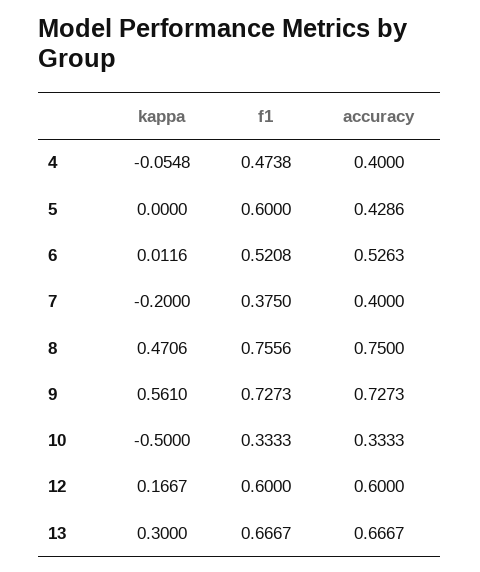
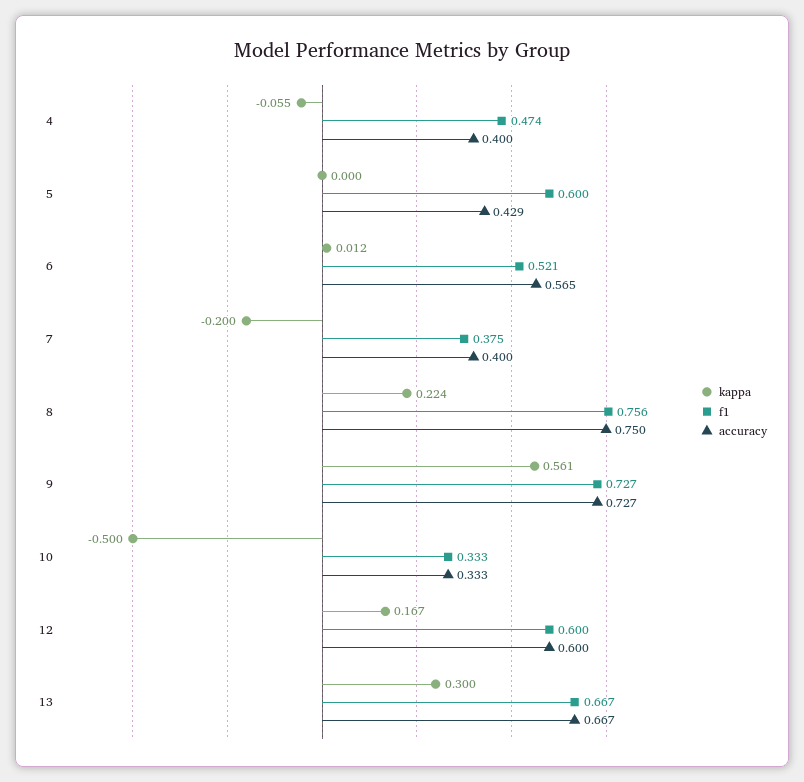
  {
    "kappa": {
      "4": -0.0548,
      "5": 0,
      "6": 0.0116,
      "7": -0.2,
-     "8": 0.4706,
+     "8": 0.224,
      "9": 0.561,
      "10": -0.5,
      "12": 0.1667,
      "13": 0.3
    },
    "f1": {
      "4": 0.4738,
      "5": 0.6,
      "6": 0.5208,
      "7": 0.375,
      "8": 0.7556,
      "9": 0.7273,
      "10": 0.3333,
      "12": 0.6,
      "13": 0.6667
    },
    "accuracy": {
      "4": 0.4,
      "5": 0.4286,
-     "6": 0.5263,
+     "6": 0.565,
      "7": 0.4,
      "8": 0.75,
      "9": 0.7273,
      "10": 0.3333,
      "12": 0.6,
      "13": 0.6667
    }
  }

